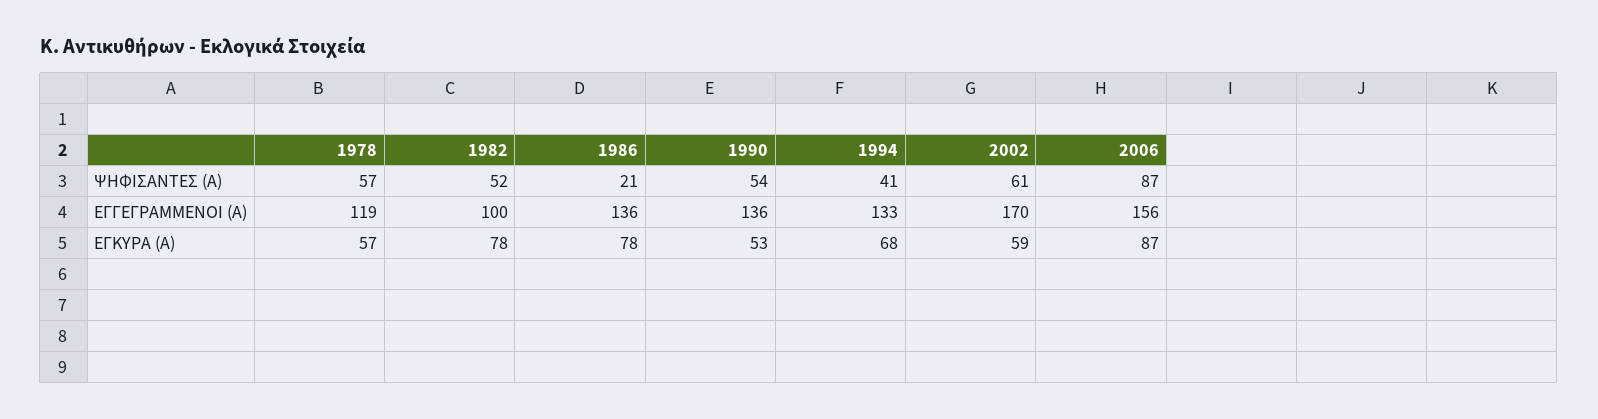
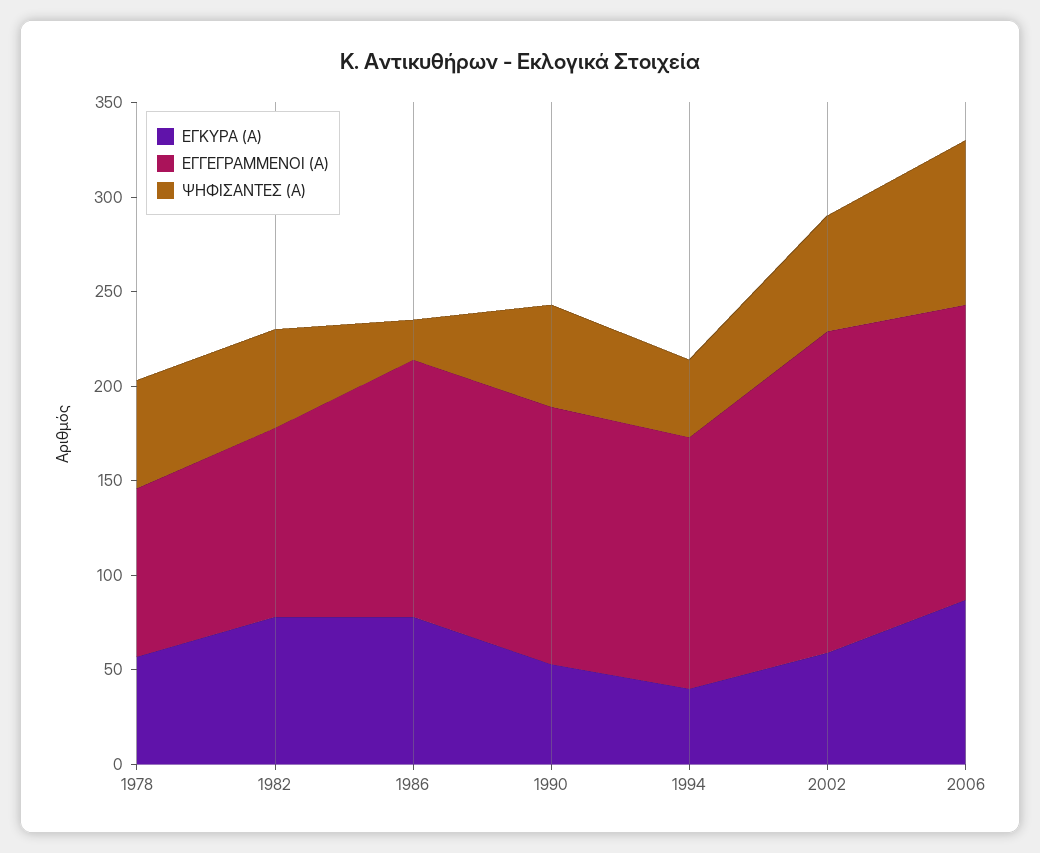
  {
    "ΨΗΦΙΣΑΝΤΕΣ (Α)": {
      "1978": 57,
      "1982": 52,
      "1986": 21,
      "1990": 54,
      "1994": 41,
      "2002": 61,
      "2006": 87
    },
    "ΕΓΓΕΓΡΑΜΜΕΝΟΙ (Α)": {
-     "1978": 119,
+     "1978": 90,
      "1982": 100,
      "1986": 136,
      "1990": 136,
      "1994": 133,
      "2002": 170,
      "2006": 156
    },
    "ΕΓΚΥΡΑ (Α)": {
      "1978": 57,
      "1982": 78,
      "1986": 78,
      "1990": 53,
-     "1994": 68,
+     "1994": 40,
      "2002": 59,
      "2006": 87
    }
  }

